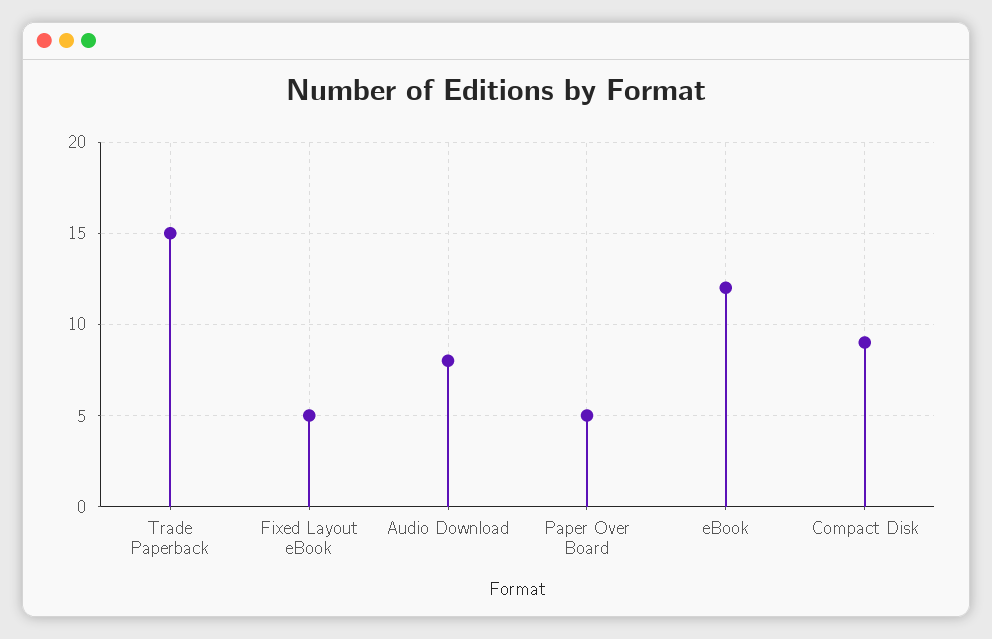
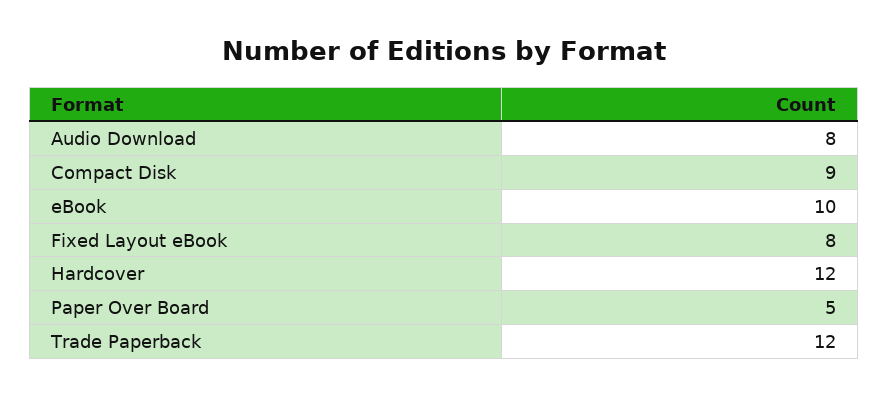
  {
-   "Trade Paperback": 15,
+   "Trade Paperback": 12,
-   "Fixed Layout eBook": 5,
+   "Fixed Layout eBook": 8,
    "Audio Download": 8,
    "Paper Over Board": 5,
-   "eBook": 12,
+   "eBook": 10,
-   "Compact Disk": 9
+   "Compact Disk": 9,
+   "Hardcover": 12
  }

